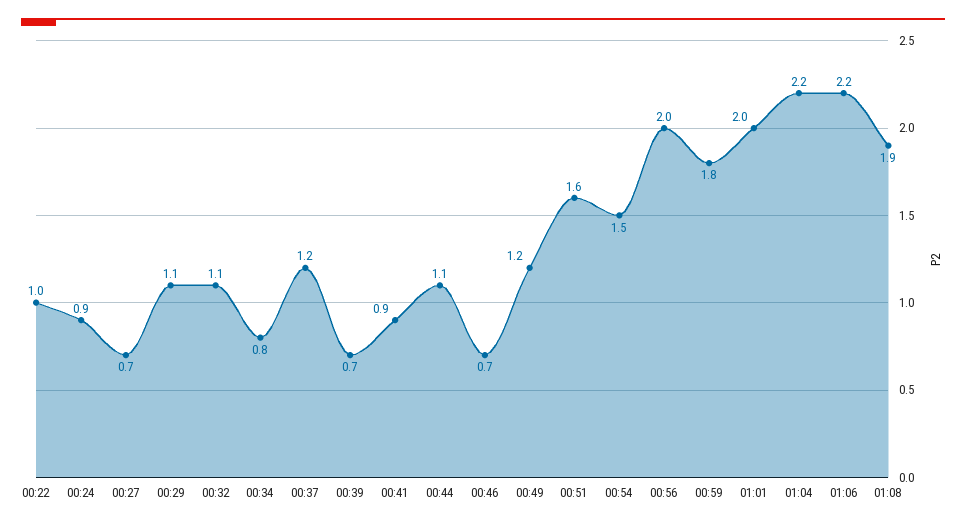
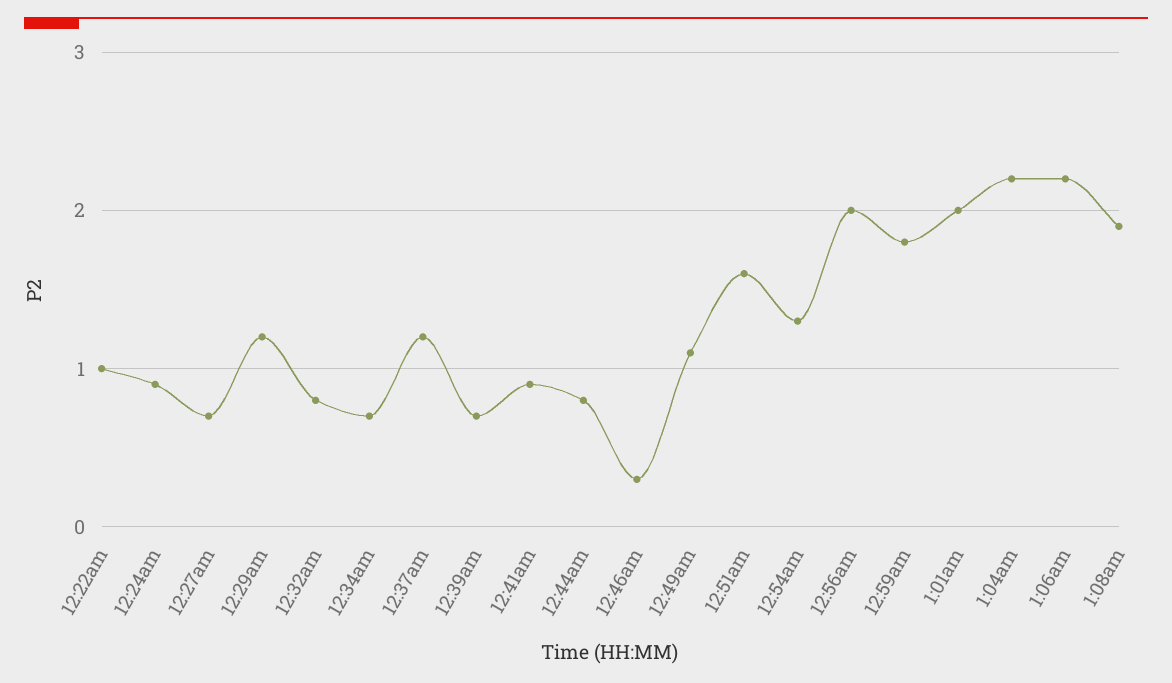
  {
    "00:22": 1,
    "00:24": 0.9,
    "00:27": 0.7,
-   "00:29": 1.1,
+   "00:29": 1.2,
-   "00:32": 1.1,
+   "00:32": 0.8,
-   "00:34": 0.8,
+   "00:34": 0.7,
    "00:37": 1.2,
    "00:39": 0.7,
    "00:41": 0.9,
-   "00:44": 1.1,
+   "00:44": 0.8,
-   "00:46": 0.7,
+   "00:46": 0.3,
-   "00:49": 1.2,
+   "00:49": 1.1,
    "00:51": 1.6,
-   "00:54": 1.5,
+   "00:54": 1.3,
    "00:56": 2,
    "00:59": 1.8,
    "01:01": 2,
    "01:04": 2.2,
    "01:06": 2.2,
    "01:08": 1.9
  }

